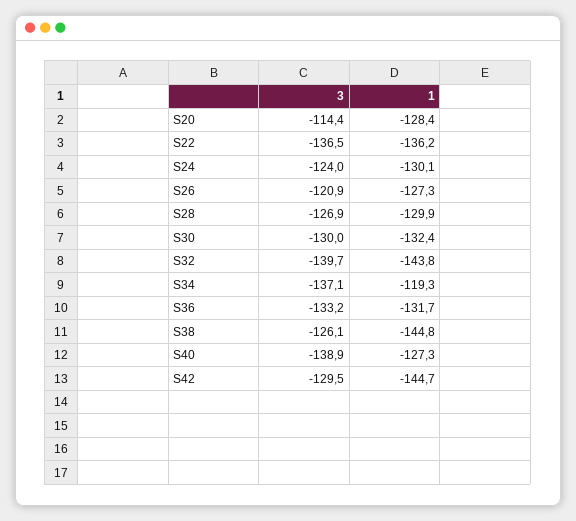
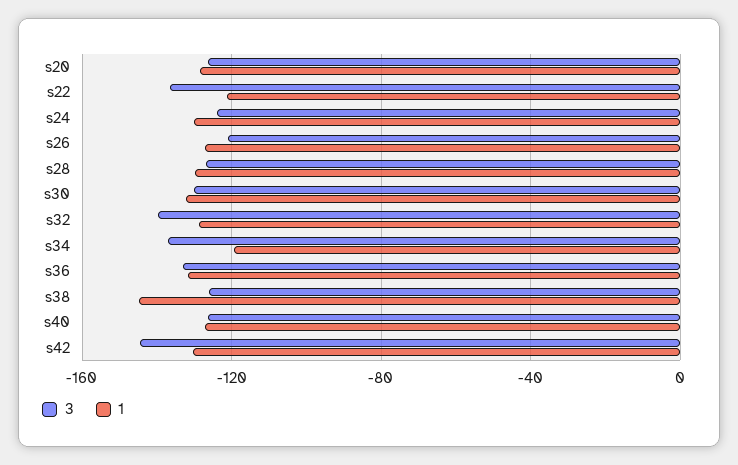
  {
    "3": {
-     "S20": -114.4,
+     "S20": -125,
      "S22": -136.5,
      "S24": -124,
      "S26": -120.9,
      "S28": -126.9,
      "S30": -130,
      "S32": -139.7,
      "S34": -137.1,
      "S36": -133.2,
      "S38": -126.1,
-     "S40": -138.9,
+     "S40": -125,
-     "S42": -129.5
+     "S42": -145
    },
    "1": {
      "S20": -128.4,
-     "S22": -136.2,
+     "S22": -120,
      "S24": -130.1,
      "S26": -127.3,
      "S28": -129.9,
      "S30": -132.4,
-     "S32": -143.8,
+     "S32": -130,
      "S34": -119.3,
      "S36": -131.7,
      "S38": -144.8,
      "S40": -127.3,
-     "S42": -144.7
+     "S42": -130
    }
  }

